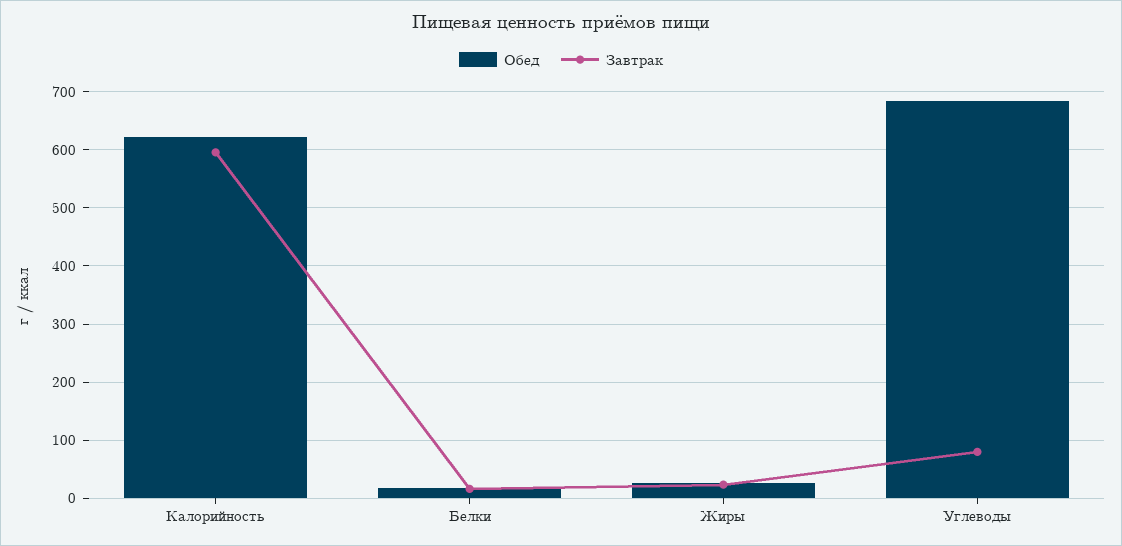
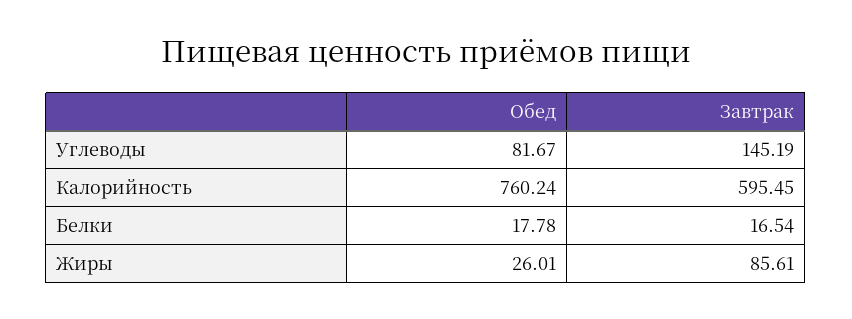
  {
    "Обед": {
-     "Калорийность": 620,
+     "Калорийность": 760.24,
      "Белки": 17.78,
      "Жиры": 26.01,
-     "Углеводы": 680
+     "Углеводы": 81.67
    },
    "Завтрак": {
      "Калорийность": 595.45,
      "Белки": 16.54,
-     "Жиры": 20,
+     "Жиры": 85.61,
-     "Углеводы": 80
+     "Углеводы": 145.19
    }
  }

